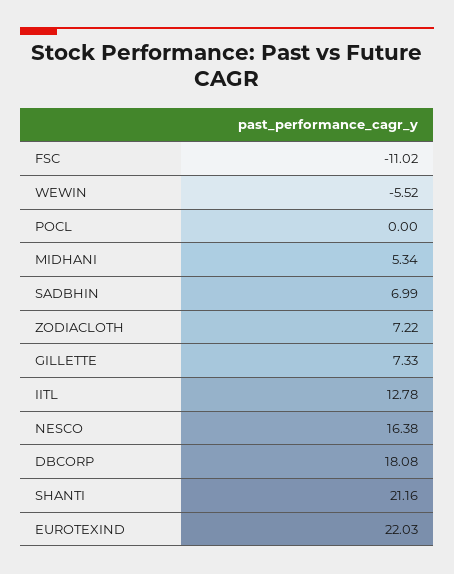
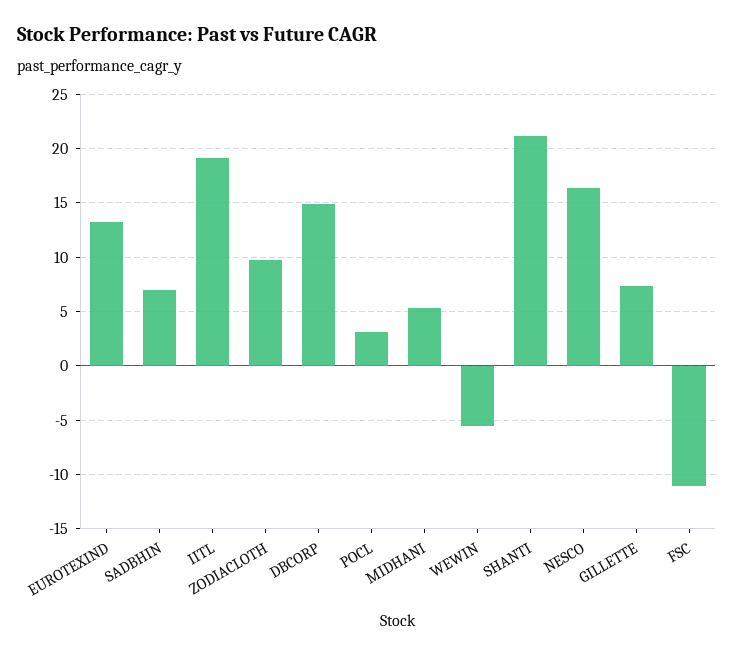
  {
    "FSC": -11.02,
    "WEWIN": -5.52,
-   "POCL": 0,
+   "POCL": 3,
    "MIDHANI": 5.34,
    "SADBHIN": 6.99,
-   "ZODIACLOTH": 7.22,
+   "ZODIACLOTH": 10,
    "GILLETTE": 7.33,
-   "IITL": 12.78,
+   "IITL": 19,
    "NESCO": 16.38,
-   "DBCORP": 18.08,
+   "DBCORP": 15,
    "SHANTI": 21.16,
-   "EUROTEXIND": 22.03
+   "EUROTEXIND": 13
  }

